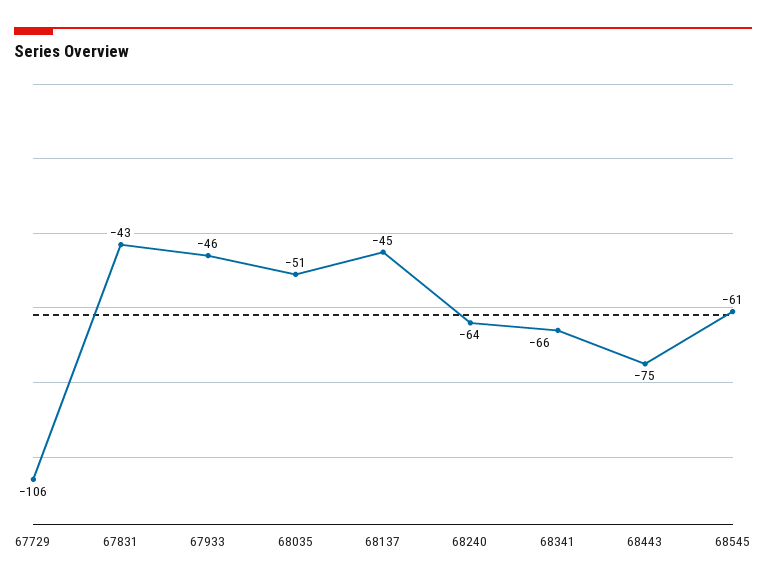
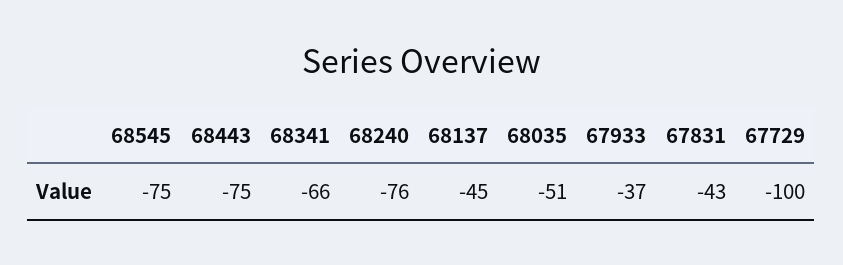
  {
-   "67729": -106,
+   "67729": -100,
    "67831": -43,
-   "67933": -46,
+   "67933": -37,
    "68035": -51,
    "68137": -45,
-   "68240": -64,
+   "68240": -76,
    "68341": -66,
    "68443": -75,
-   "68545": -61
+   "68545": -75
  }

